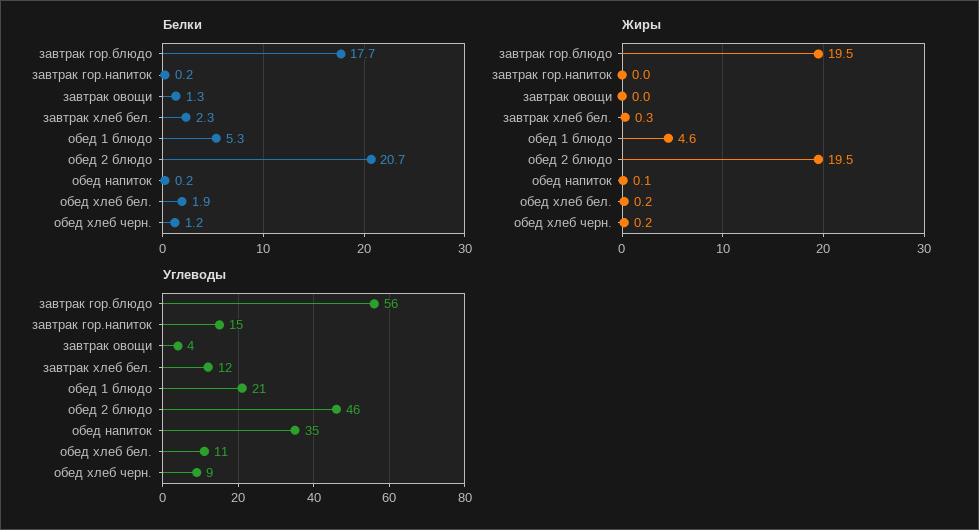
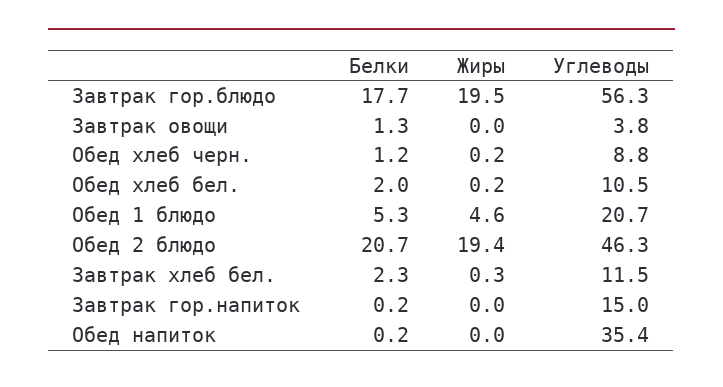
  {
    "Белки": {
      "завтрак гор.блюдо": 17.7,
      "завтрак гор.напиток": 0.2,
      "завтрак овощи": 1.3,
      "завтрак хлеб бел.": 2.3,
      "обед 1 блюдо": 5.3,
      "обед 2 блюдо": 20.7,
      "обед напиток": 0.2,
-     "обед хлеб бел.": 1.9,
+     "обед хлеб бел.": 2,
      "обед хлеб черн.": 1.2
    },
    "Жиры": {
      "завтрак гор.блюдо": 19.5,
      "завтрак гор.напиток": 0,
      "завтрак овощи": 0,
      "завтрак хлеб бел.": 0.3,
      "обед 1 блюдо": 4.6,
-     "обед 2 блюдо": 19.5,
+     "обед 2 блюдо": 19.4,
-     "обед напиток": 0.1,
+     "обед напиток": 0,
      "обед хлеб бел.": 0.2,
      "обед хлеб черн.": 0.2
    },
    "Углеводы": {
      "завтрак гор.блюдо": 56.3,
      "завтрак гор.напиток": 15,
      "завтрак овощи": 3.8,
      "завтрак хлеб бел.": 11.5,
      "обед 1 блюдо": 20.7,
      "обед 2 блюдо": 46.3,
      "обед напиток": 35.4,
      "обед хлеб бел.": 10.5,
      "обед хлеб черн.": 8.8
    }
  }

